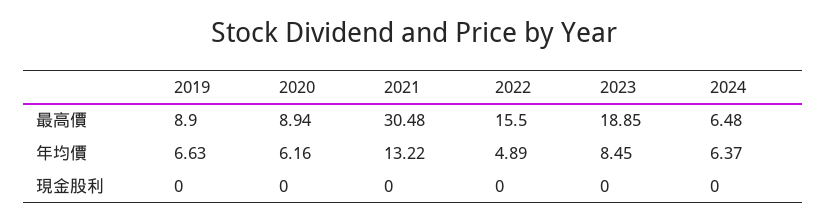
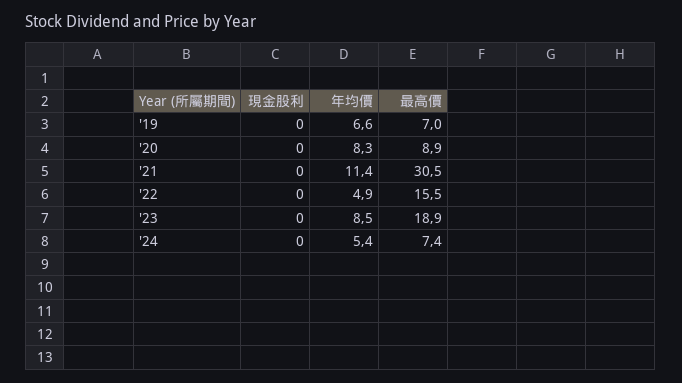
  {
    "2019": {
-     "最高價": 8.9,
+     "最高價": 7,
      "年均價": 6.63,
      "現金股利": 0
    },
    "2020": {
      "最高價": 8.94,
-     "年均價": 6.16,
+     "年均價": 8.3,
      "現金股利": 0
    },
    "2021": {
      "最高價": 30.48,
-     "年均價": 13.22,
+     "年均價": 11.4,
      "現金股利": 0
    },
    "2022": {
      "最高價": 15.5,
      "年均價": 4.89,
      "現金股利": 0
    },
    "2023": {
      "最高價": 18.85,
      "年均價": 8.45,
      "現金股利": 0
    },
    "2024": {
-     "最高價": 6.48,
+     "最高價": 7.4,
-     "年均價": 6.37,
+     "年均價": 5.4,
      "現金股利": 0
    }
  }

